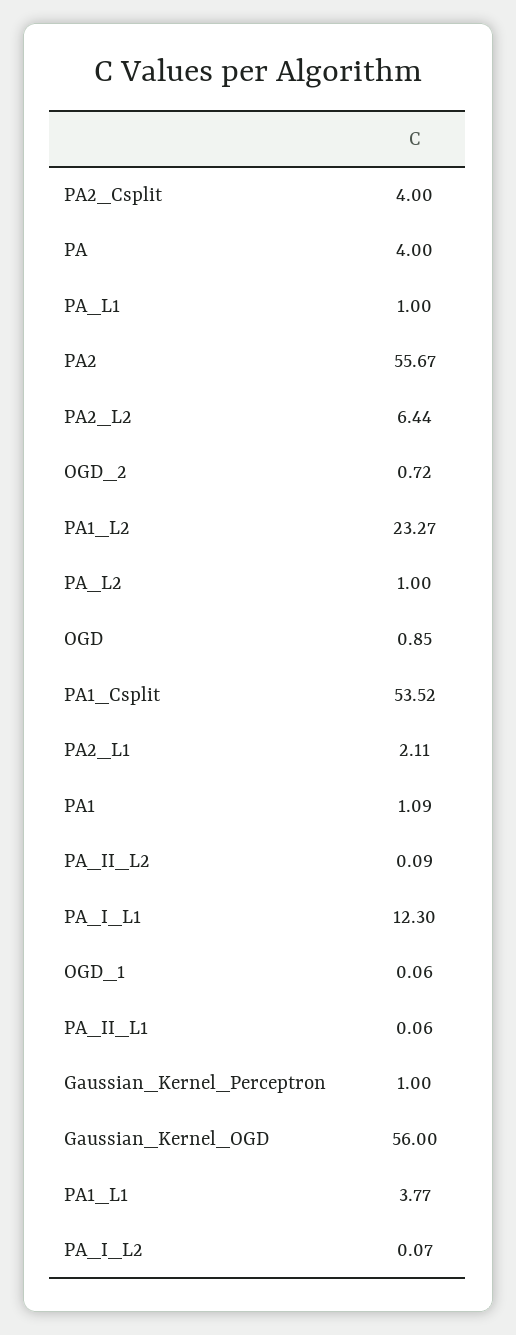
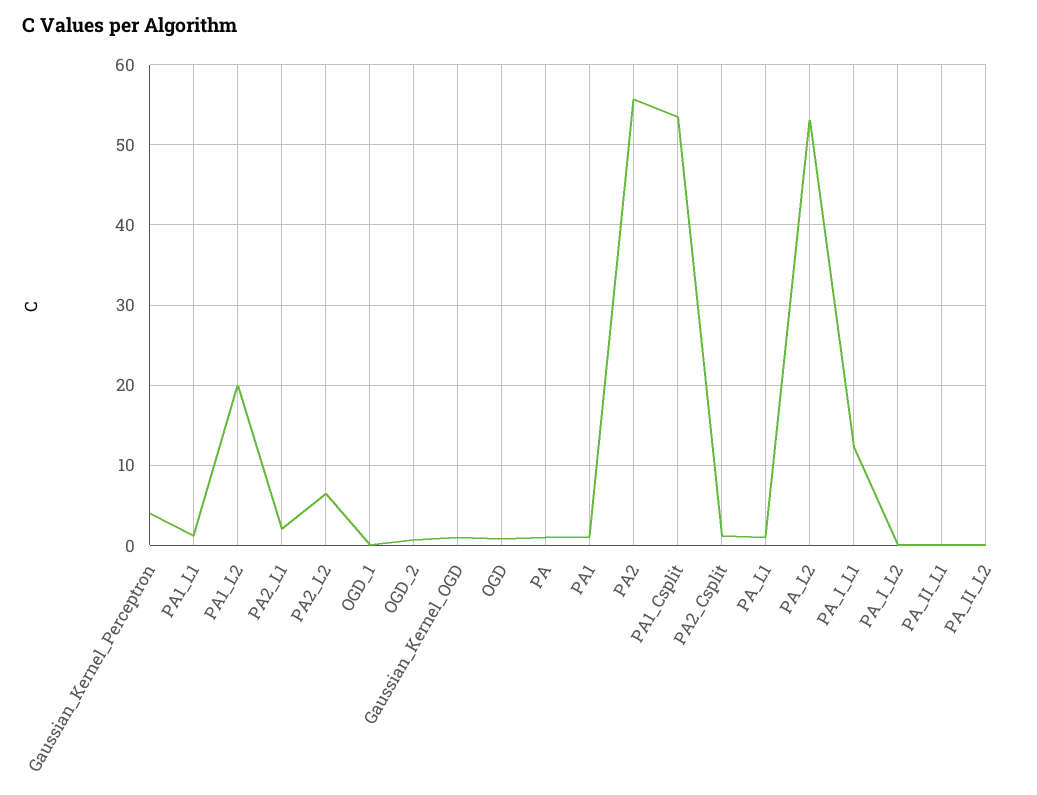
  {
-   "PA2_Csplit": 4,
+   "PA2_Csplit": 1,
-   "PA": 4,
+   "PA": 1,
    "PA_L1": 1,
    "PA2": 55.67,
    "PA2_L2": 6.44,
    "OGD_2": 0.72,
-   "PA1_L2": 23.27,
+   "PA1_L2": 20,
-   "PA_L2": 1,
+   "PA_L2": 53,
    "OGD": 0.85,
    "PA1_Csplit": 53.52,
    "PA2_L1": 2.11,
    "PA1": 1.09,
    "PA_II_L2": 0.09,
    "PA_I_L1": 12.3,
    "OGD_1": 0.06,
    "PA_II_L1": 0.06,
-   "Gaussian_Kernel_Perceptron": 1,
+   "Gaussian_Kernel_Perceptron": 4,
-   "Gaussian_Kernel_OGD": 56,
+   "Gaussian_Kernel_OGD": 1,
-   "PA1_L1": 3.77,
+   "PA1_L1": 1,
    "PA_I_L2": 0.07
  }

